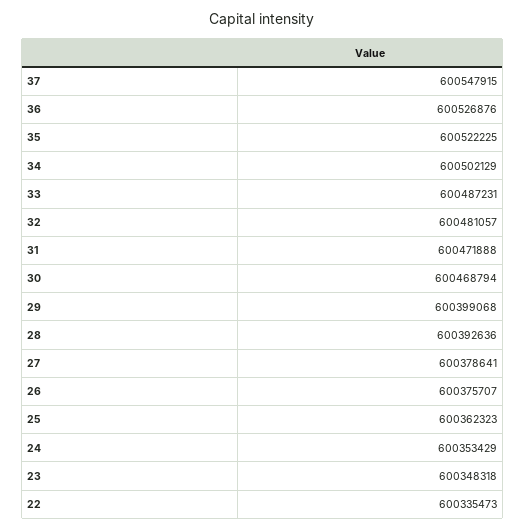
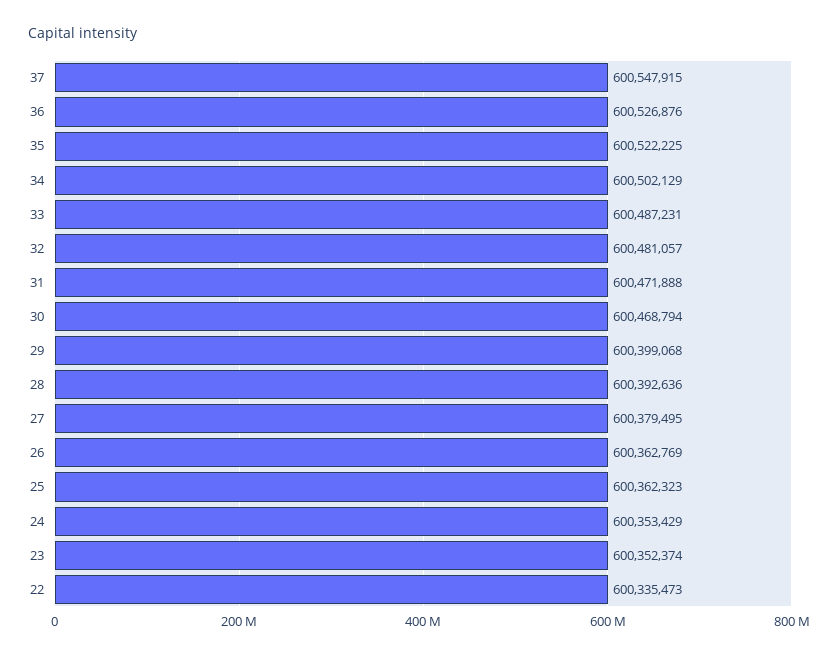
  {
    "37": 600547915,
    "36": 600526876,
    "35": 600522225,
    "34": 600502129,
    "33": 600487231,
    "32": 600481057,
    "31": 600471888,
    "30": 600468794,
    "29": 600399068,
    "28": 600392636,
-   "27": 600378641,
+   "27": 600379495,
-   "26": 600375707,
+   "26": 600362769,
    "25": 600362323,
    "24": 600353429,
-   "23": 600348318,
+   "23": 600352374,
    "22": 600335473
  }

